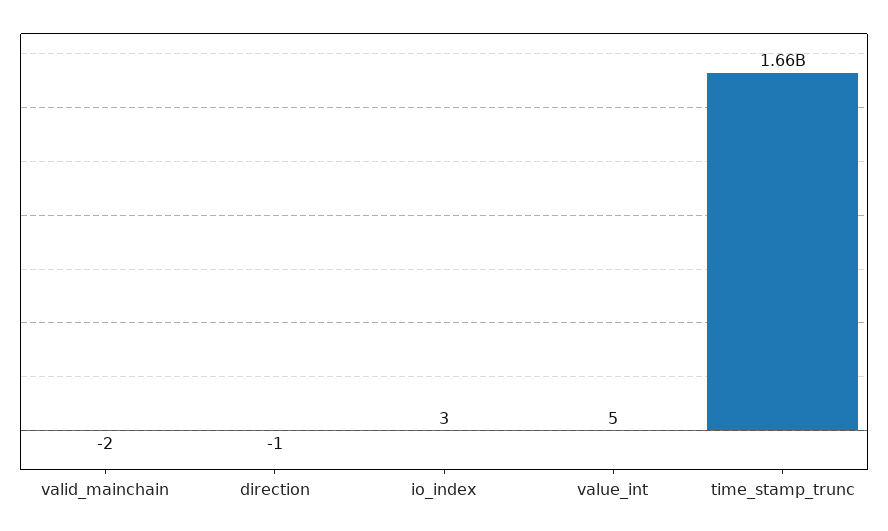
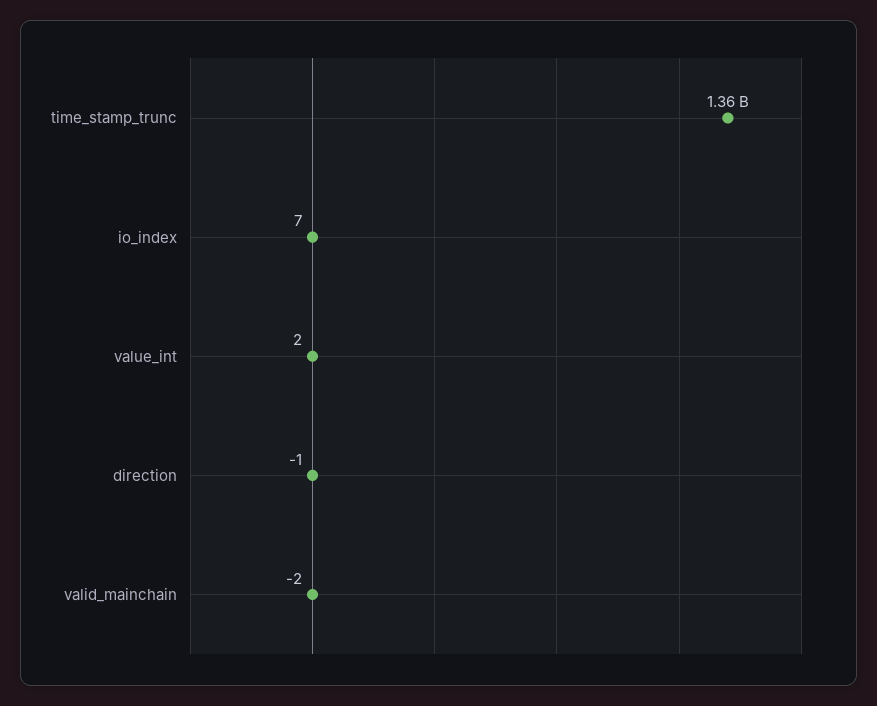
  {
    "valid_mainchain": -2,
    "direction": -1,
-   "io_index": 3,
+   "io_index": 7,
-   "value_int": 5,
+   "value_int": 2,
-   "time_stamp_trunc": 1660000000
+   "time_stamp_trunc": 1360000000
  }

